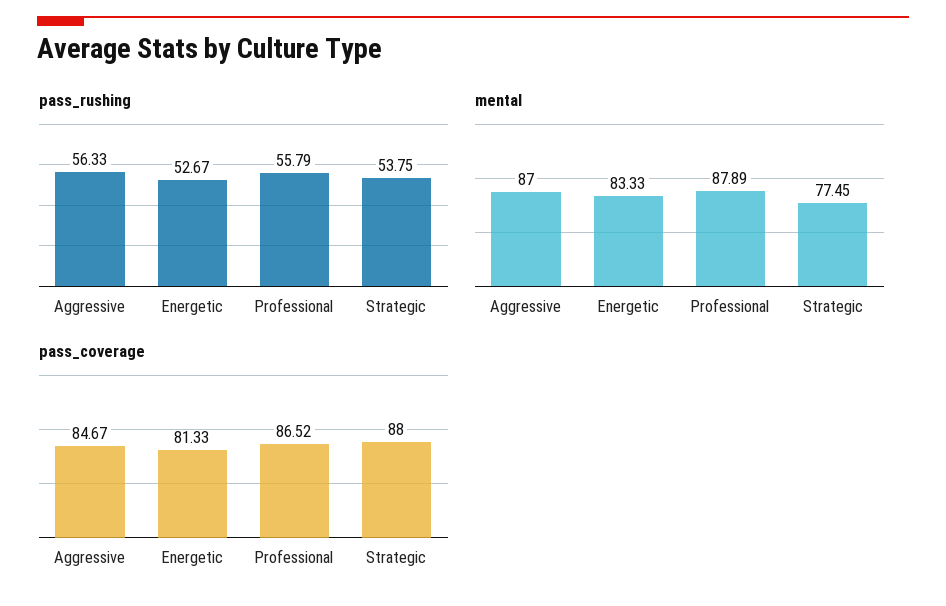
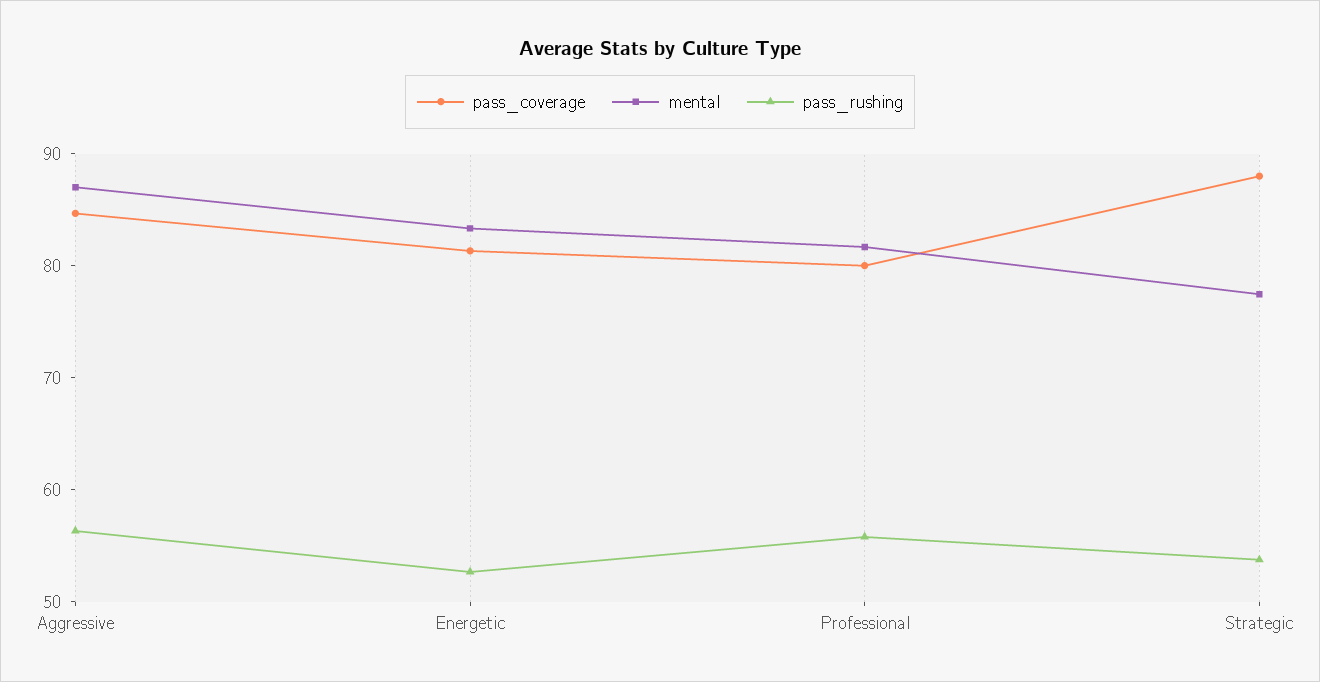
  {
    "pass_rushing": {
      "Aggressive": 56.33,
      "Energetic": 52.67,
      "Professional": 55.79,
      "Strategic": 53.75
    },
    "mental": {
      "Aggressive": 87,
      "Energetic": 83.33,
-     "Professional": 87.89,
+     "Professional": 82,
      "Strategic": 77.45
    },
    "pass_coverage": {
      "Aggressive": 84.67,
      "Energetic": 81.33,
-     "Professional": 86.52,
+     "Professional": 80,
      "Strategic": 88
    }
  }

